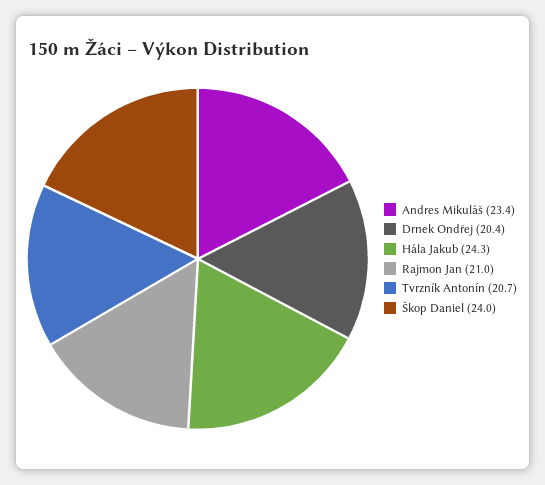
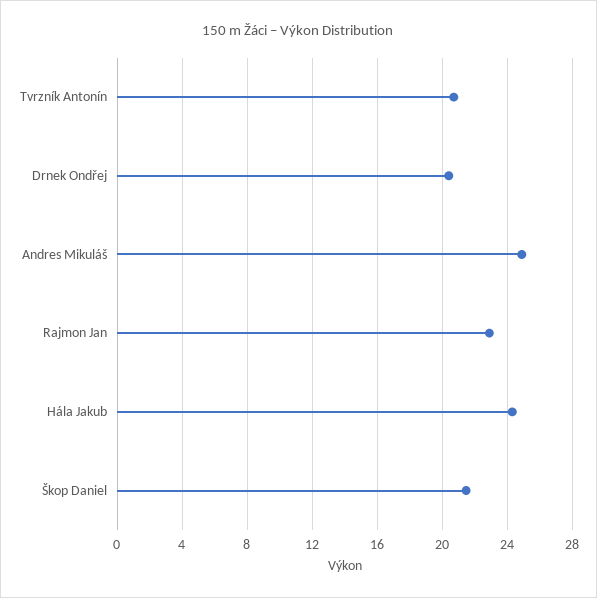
  {
-   "Andres Mikuláš": 23.4,
+   "Andres Mikuláš": 25,
    "Drnek Ondřej": 20.4,
    "Hála Jakub": 24.3,
-   "Rajmon Jan": 21,
+   "Rajmon Jan": 23,
    "Tvrzník Antonín": 20.7,
-   "Škop Daniel": 24
+   "Škop Daniel": 21.5
  }

